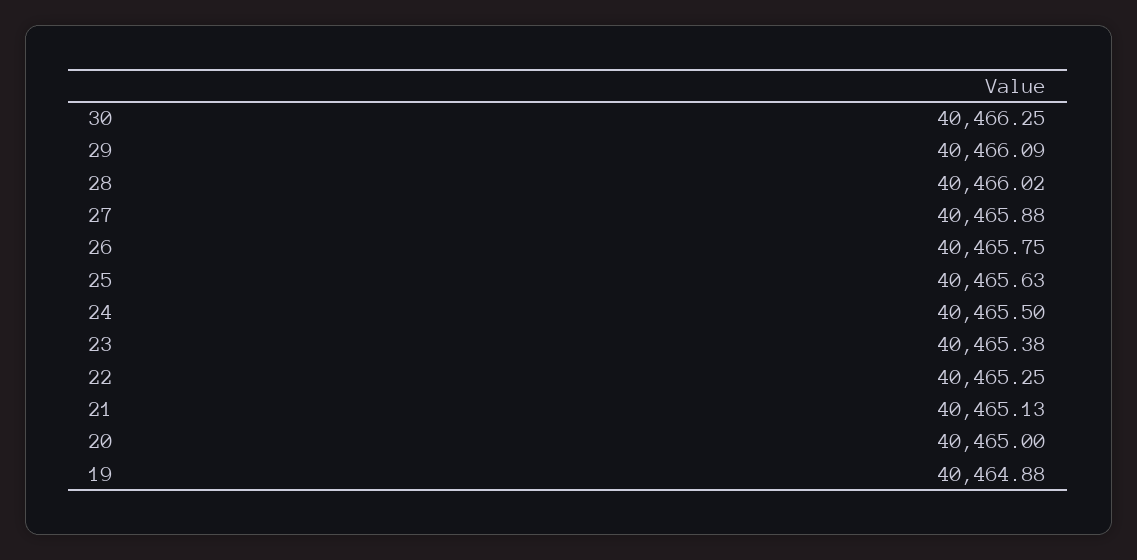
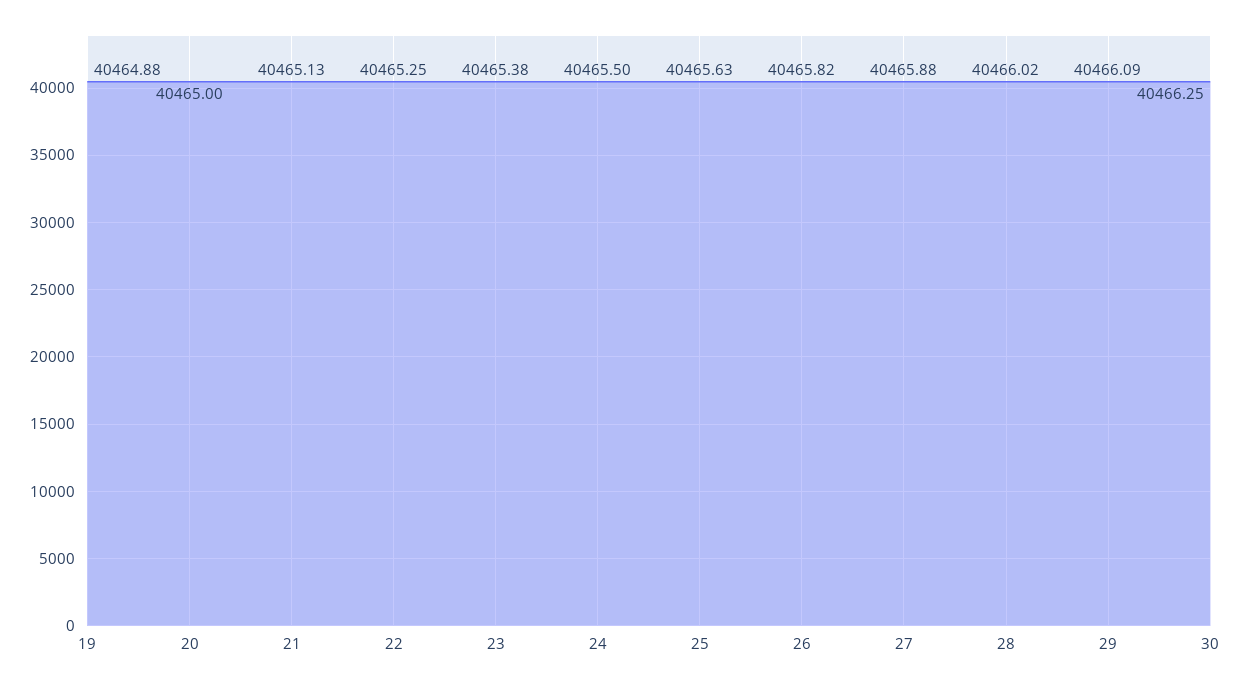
  {
    "30": 40466.25,
    "29": 40466.09,
    "28": 40466.02,
    "27": 40465.88,
-   "26": 40465.75,
+   "26": 40465.82,
    "25": 40465.63,
    "24": 40465.5,
    "23": 40465.38,
    "22": 40465.25,
    "21": 40465.13,
    "20": 40465,
    "19": 40464.88
  }

